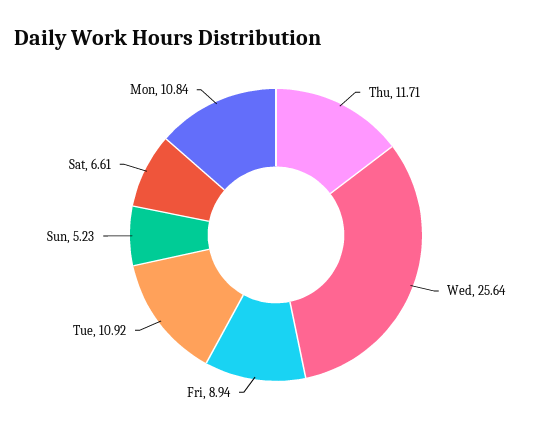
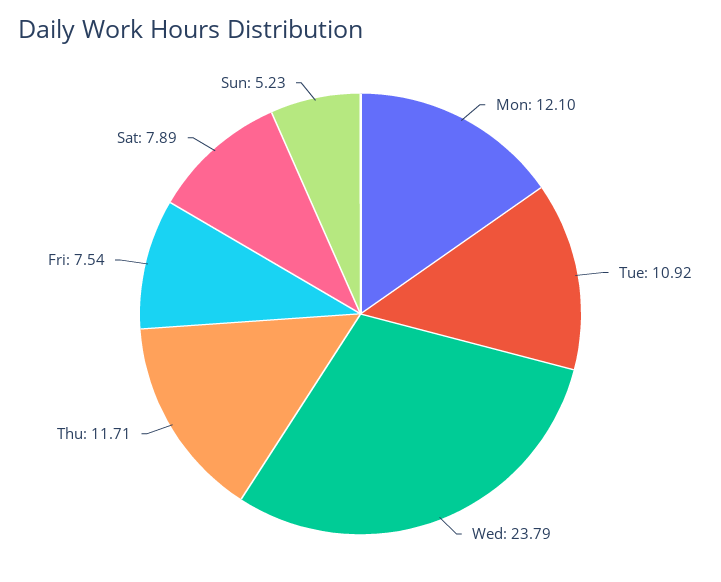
  {
    "Thu": 11.71,
-   "Wed": 25.64,
+   "Wed": 23.79,
-   "Fri": 8.94,
+   "Fri": 7.54,
    "Tue": 10.92,
    "Sun": 5.23,
-   "Sat": 6.61,
+   "Sat": 7.89,
-   "Mon": 10.84
+   "Mon": 12.1
  }

